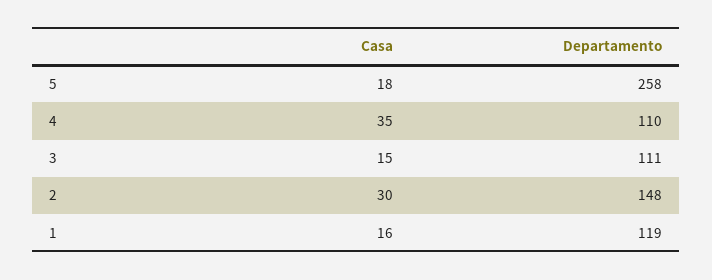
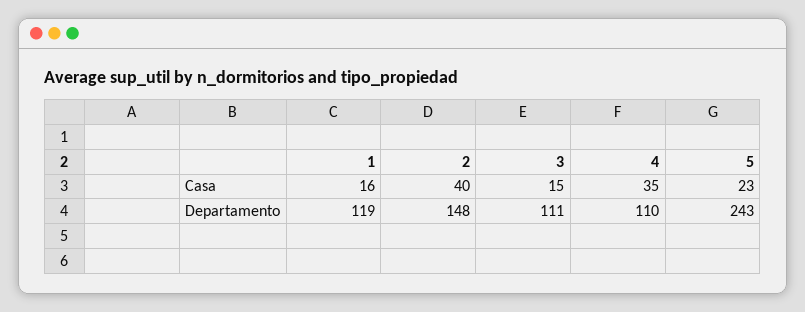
  {
    "Casa": {
-     "5": 18,
+     "5": 23,
      "4": 35,
      "3": 15,
-     "2": 30,
+     "2": 40,
      "1": 16
    },
    "Departamento": {
-     "5": 258,
+     "5": 243,
      "4": 110,
      "3": 111,
      "2": 148,
      "1": 119
    }
  }

